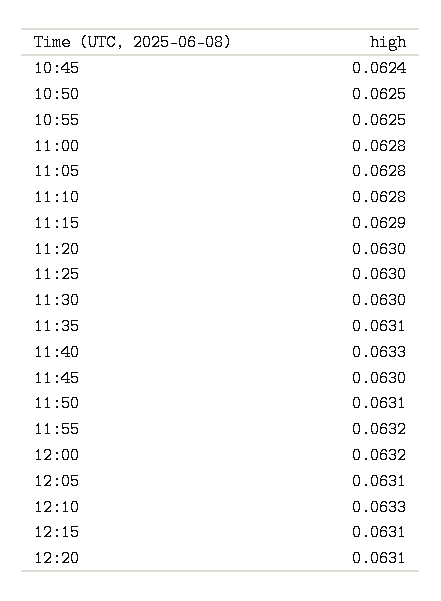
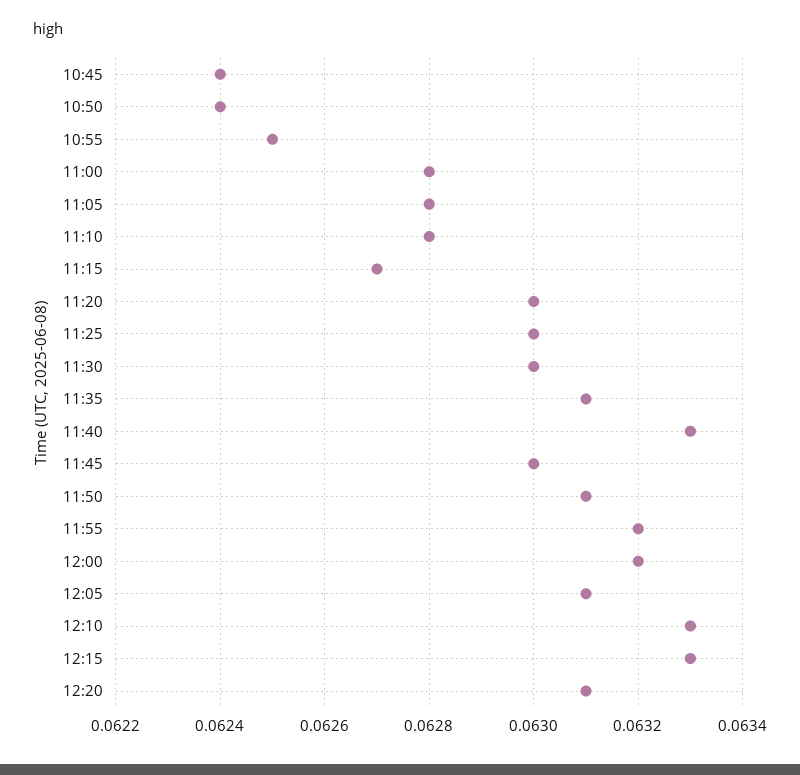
  {
    "10:45": 0.0624,
-   "10:50": 0.0625,
+   "10:50": 0.0624,
    "10:55": 0.0625,
    "11:00": 0.0628,
    "11:05": 0.0628,
    "11:10": 0.0628,
-   "11:15": 0.0629,
+   "11:15": 0.0627,
    "11:20": 0.063,
    "11:25": 0.063,
    "11:30": 0.063,
    "11:35": 0.0631,
    "11:40": 0.0633,
    "11:45": 0.063,
    "11:50": 0.0631,
    "11:55": 0.0632,
    "12:00": 0.0632,
    "12:05": 0.0631,
    "12:10": 0.0633,
-   "12:15": 0.0631,
+   "12:15": 0.0633,
    "12:20": 0.0631
  }

